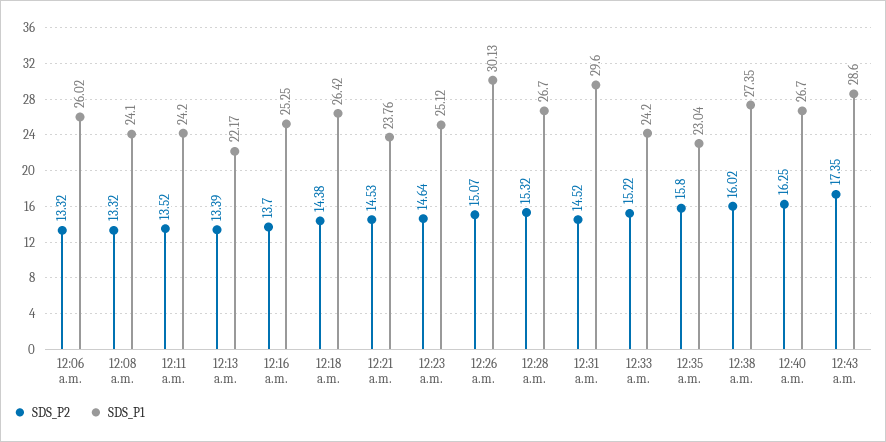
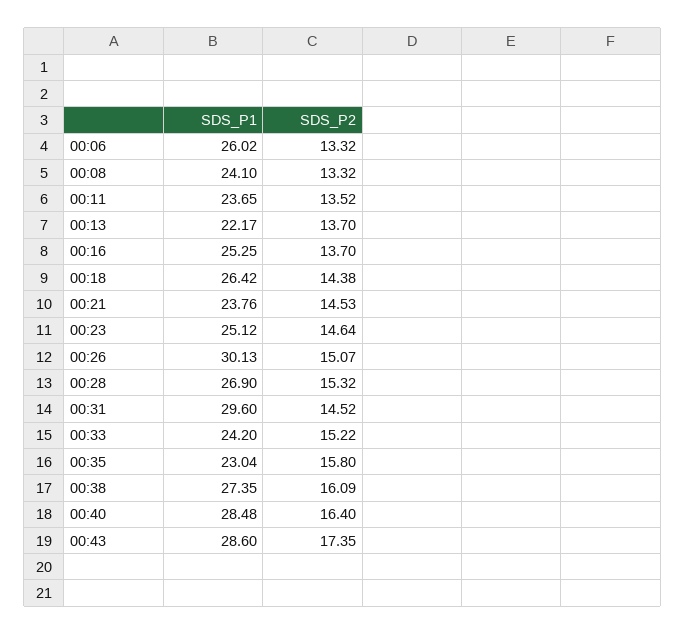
  {
    "SDS_P2": {
      "12:06 a.m.": 13.32,
      "12:08 a.m.": 13.32,
      "12:11 a.m.": 13.52,
-     "12:13 a.m.": 13.39,
+     "12:13 a.m.": 13.7,
      "12:16 a.m.": 13.7,
      "12:18 a.m.": 14.38,
      "12:21 a.m.": 14.53,
      "12:23 a.m.": 14.64,
      "12:26 a.m.": 15.07,
      "12:28 a.m.": 15.32,
      "12:31 a.m.": 14.52,
      "12:33 a.m.": 15.22,
      "12:35 a.m.": 15.8,
-     "12:38 a.m.": 16.02,
+     "12:38 a.m.": 16.09,
-     "12:40 a.m.": 16.25,
+     "12:40 a.m.": 16.4,
      "12:43 a.m.": 17.35
    },
    "SDS_P1": {
      "12:06 a.m.": 26.02,
      "12:08 a.m.": 24.1,
-     "12:11 a.m.": 24.2,
+     "12:11 a.m.": 23.65,
      "12:13 a.m.": 22.17,
      "12:16 a.m.": 25.25,
      "12:18 a.m.": 26.42,
      "12:21 a.m.": 23.76,
      "12:23 a.m.": 25.12,
      "12:26 a.m.": 30.13,
-     "12:28 a.m.": 26.7,
+     "12:28 a.m.": 26.9,
      "12:31 a.m.": 29.6,
      "12:33 a.m.": 24.2,
      "12:35 a.m.": 23.04,
      "12:38 a.m.": 27.35,
-     "12:40 a.m.": 26.7,
+     "12:40 a.m.": 28.48,
      "12:43 a.m.": 28.6
    }
  }

